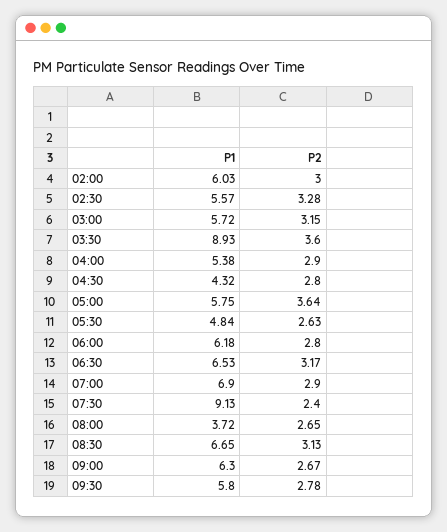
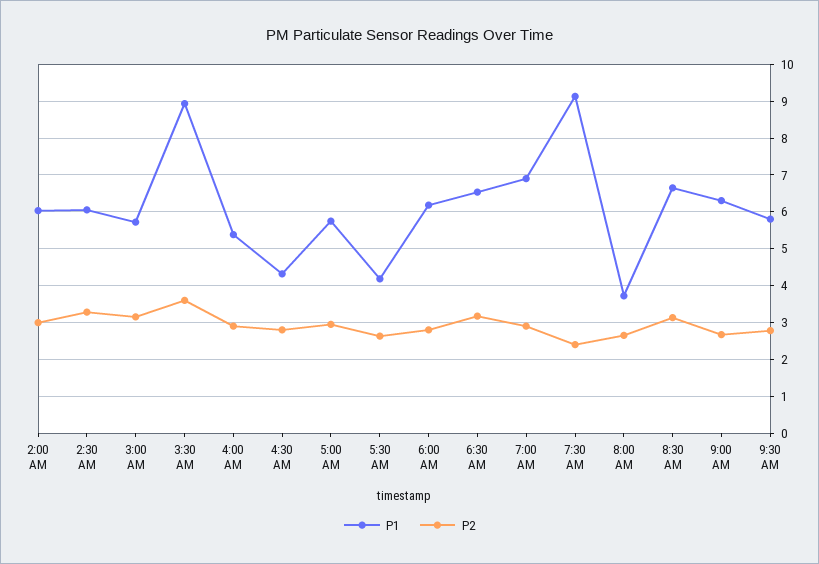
  {
    "P1": {
      "02:00": 6.03,
-     "02:30": 5.57,
+     "02:30": 6,
      "03:00": 5.72,
      "03:30": 8.93,
      "04:00": 5.38,
      "04:30": 4.32,
      "05:00": 5.75,
-     "05:30": 4.84,
+     "05:30": 4.2,
      "06:00": 6.18,
      "06:30": 6.53,
      "07:00": 6.9,
      "07:30": 9.13,
      "08:00": 3.72,
      "08:30": 6.65,
      "09:00": 6.3,
      "09:30": 5.8
    },
    "P2": {
      "02:00": 3,
      "02:30": 3.28,
      "03:00": 3.15,
      "03:30": 3.6,
      "04:00": 2.9,
      "04:30": 2.8,
-     "05:00": 3.64,
+     "05:00": 3,
      "05:30": 2.63,
      "06:00": 2.8,
      "06:30": 3.17,
      "07:00": 2.9,
      "07:30": 2.4,
      "08:00": 2.65,
      "08:30": 3.13,
      "09:00": 2.67,
      "09:30": 2.78
    }
  }

